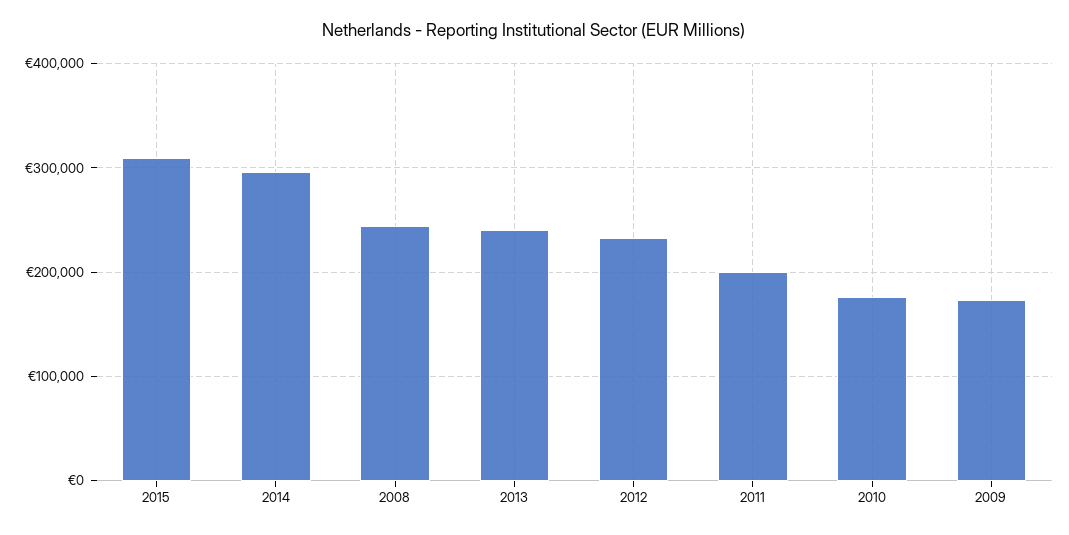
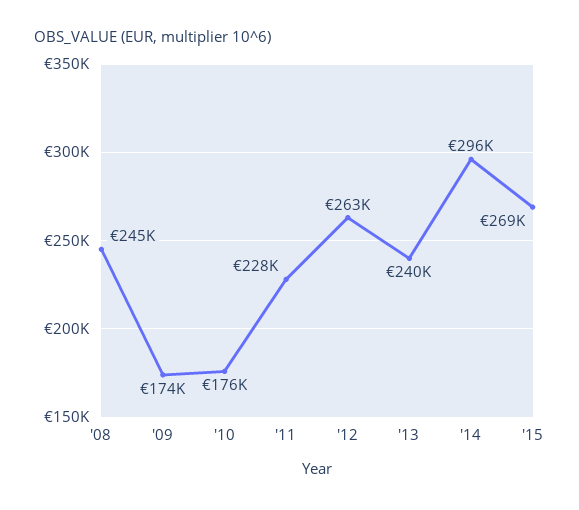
  {
-   "2015": 310000,
+   "2015": 269000,
    "2014": 296000,
    "2008": 245000,
    "2013": 240000,
-   "2012": 230000,
+   "2012": 263000,
-   "2011": 200000,
+   "2011": 228000,
    "2010": 176000,
    "2009": 174000
  }

